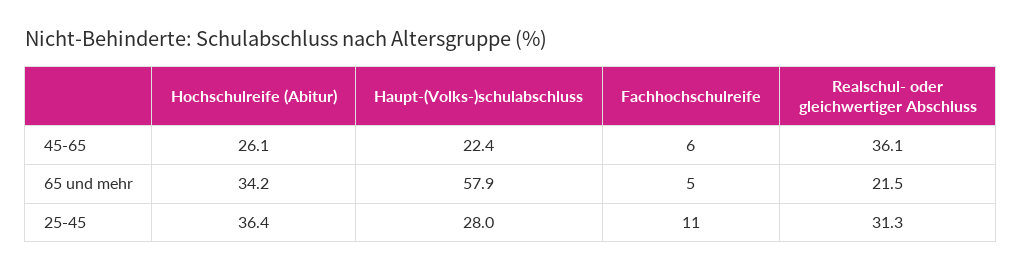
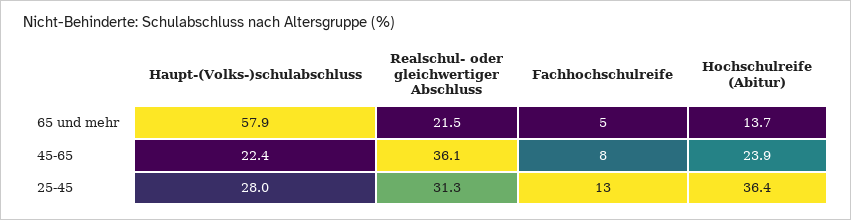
  {
    "Hochschulreife (Abitur)": {
-     "45-65": 26.1,
+     "45-65": 23.9,
-     "65 und mehr": 34.2,
+     "65 und mehr": 13.7,
      "25-45": 36.4
    },
    "Haupt-(Volks-)schulabschluss": {
      "45-65": 22.4,
      "65 und mehr": 57.9,
      "25-45": 28
    },
    "Fachhochschulreife": {
-     "45-65": 6,
+     "45-65": 8,
      "65 und mehr": 5,
-     "25-45": 11
+     "25-45": 13
    },
    "Realschul- oder gleichwertiger Abschluss": {
      "45-65": 36.1,
      "65 und mehr": 21.5,
      "25-45": 31.3
    }
  }

